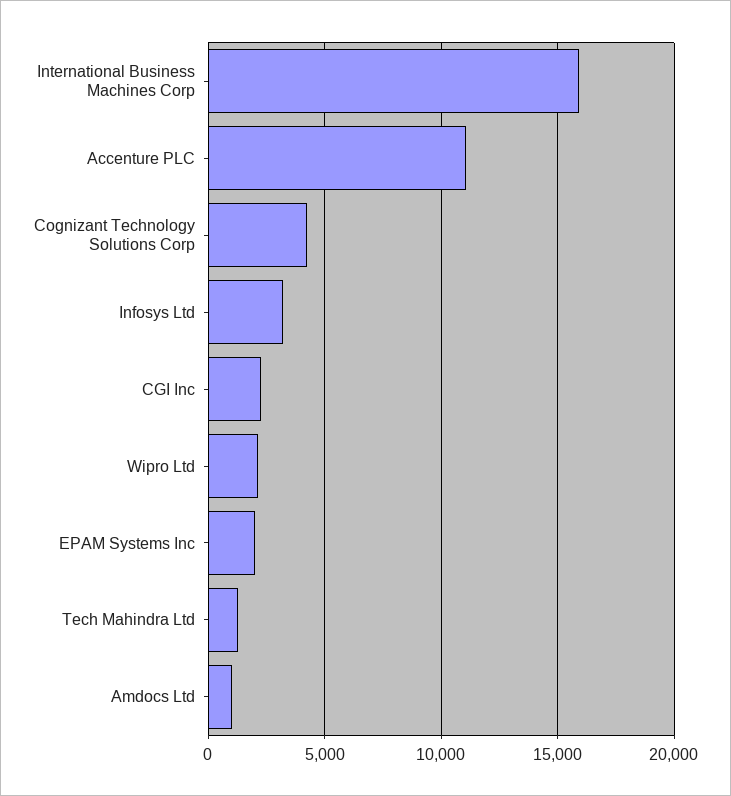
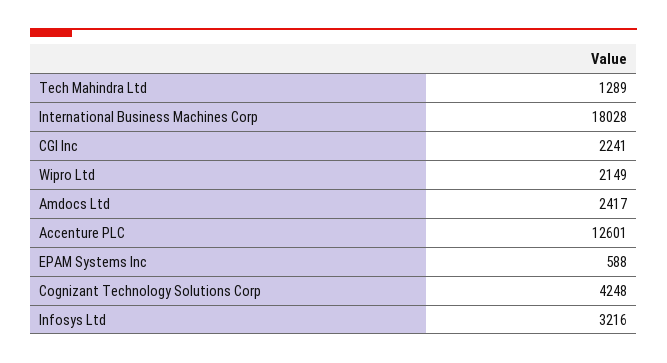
  {
-   "International Business Machines Corp": 16000,
+   "International Business Machines Corp": 18028,
-   "Accenture PLC": 11000,
+   "Accenture PLC": 12601,
    "Cognizant Technology Solutions Corp": 4248,
    "Infosys Ltd": 3216,
    "CGI Inc": 2241,
    "Wipro Ltd": 2149,
-   "EPAM Systems Inc": 2000,
+   "EPAM Systems Inc": 588,
    "Tech Mahindra Ltd": 1289,
-   "Amdocs Ltd": 1000
+   "Amdocs Ltd": 2417
  }

